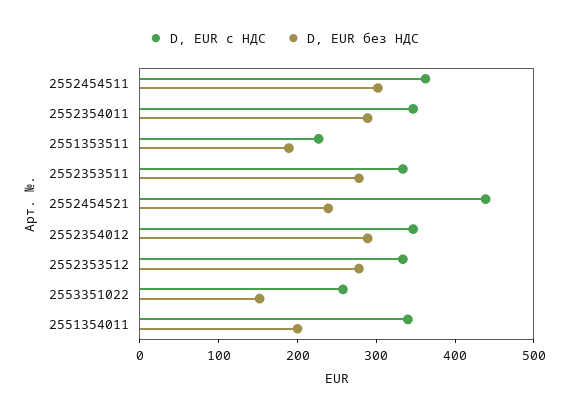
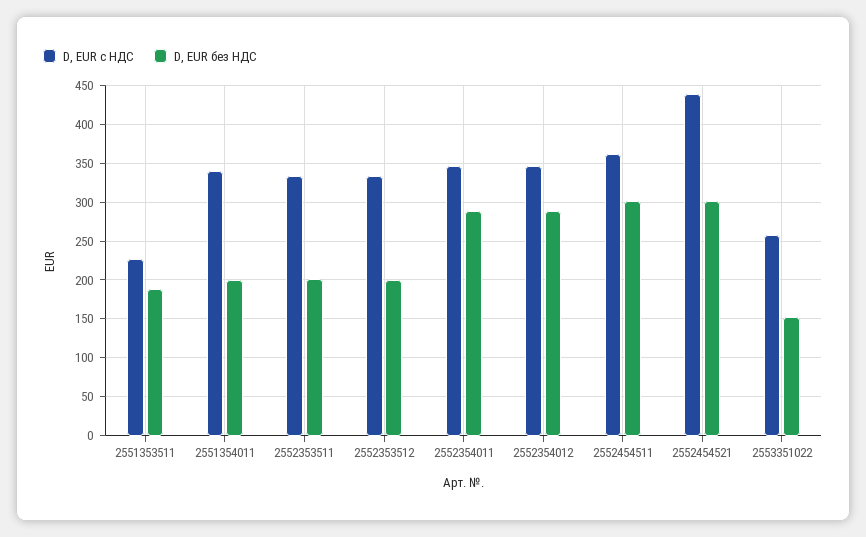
  {
    "D, EUR c НДС": {
      "2552454511": 360,
      "2552354011": 350,
      "2551353511": 230,
      "2552353511": 330,
      "2552454521": 440,
      "2552354012": 350,
      "2552353512": 330,
      "2553351022": 260,
      "2551354011": 340
    },
    "D, EUR без НДС": {
      "2552454511": 300,
      "2552354011": 290,
      "2551353511": 190,
-     "2552353511": 280,
+     "2552353511": 200,
-     "2552454521": 240,
+     "2552454521": 300,
      "2552354012": 290,
-     "2552353512": 280,
+     "2552353512": 200,
      "2553351022": 150,
      "2551354011": 200
    }
  }

